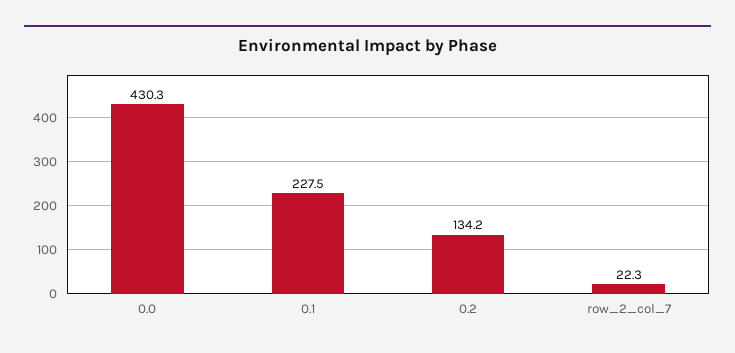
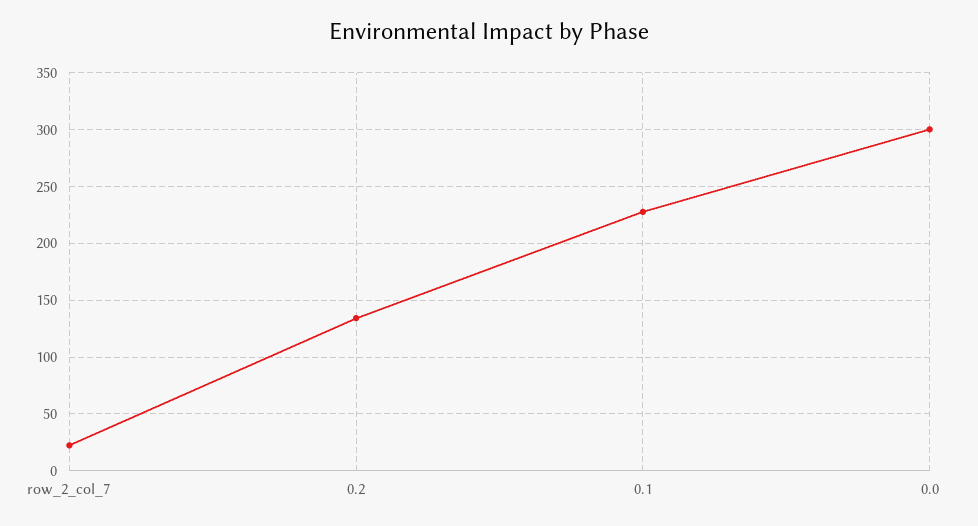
  {
-   "0.0": 430.3,
+   "0.0": 300,
    "0.1": 227.5,
    "0.2": 134.2,
    "row_2_col_7": 22.3
  }

